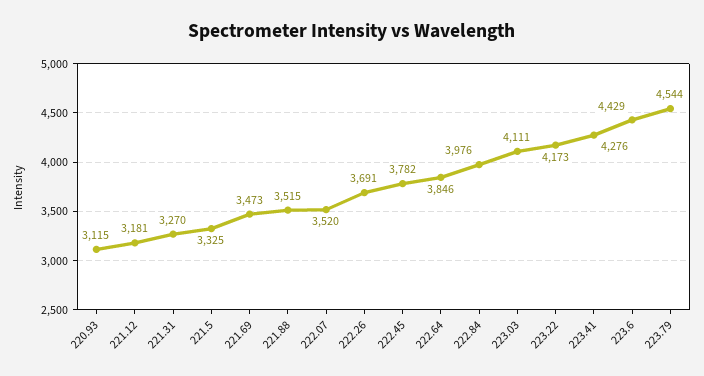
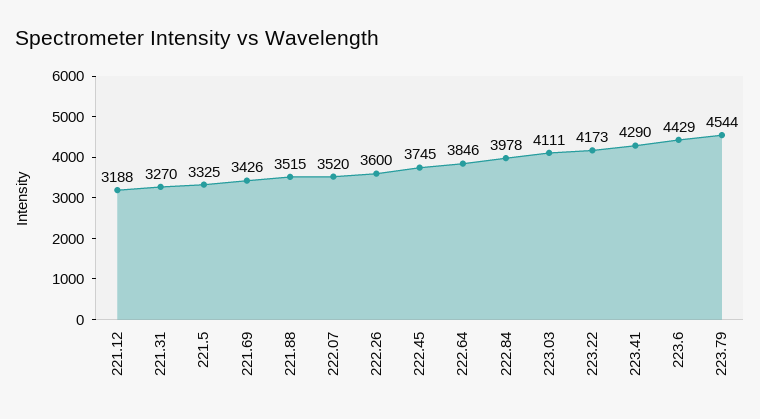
  {
-   "220.93": 3115,
-   "221.12": 3181,
+   "221.12": 3188,
    "221.31": 3270,
    "221.5": 3325,
-   "221.69": 3473,
+   "221.69": 3426,
    "221.88": 3515,
    "222.07": 3520,
-   "222.26": 3691,
+   "222.26": 3600,
-   "222.45": 3782,
+   "222.45": 3745,
    "222.64": 3846,
-   "222.84": 3976,
+   "222.84": 3978,
    "223.03": 4111,
    "223.22": 4173,
-   "223.41": 4276,
+   "223.41": 4290,
    "223.6": 4429,
    "223.79": 4544
  }

